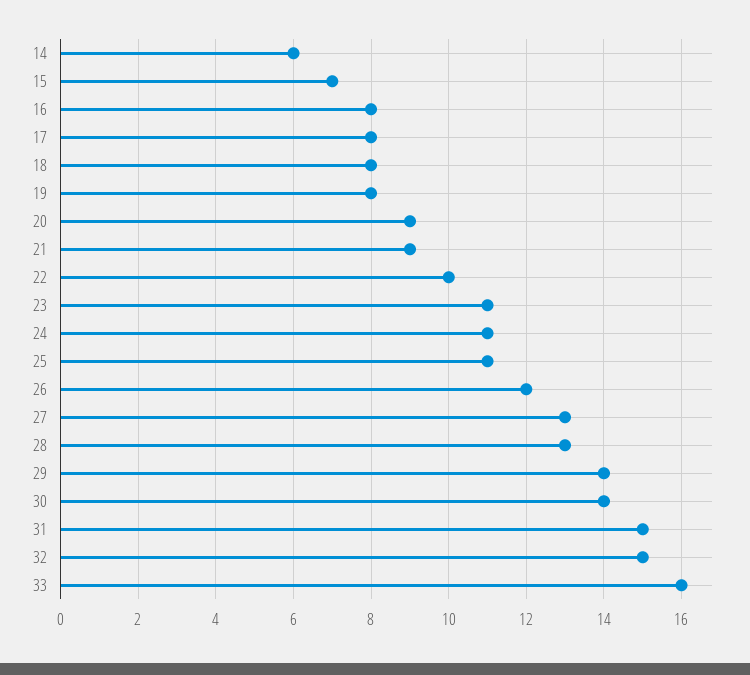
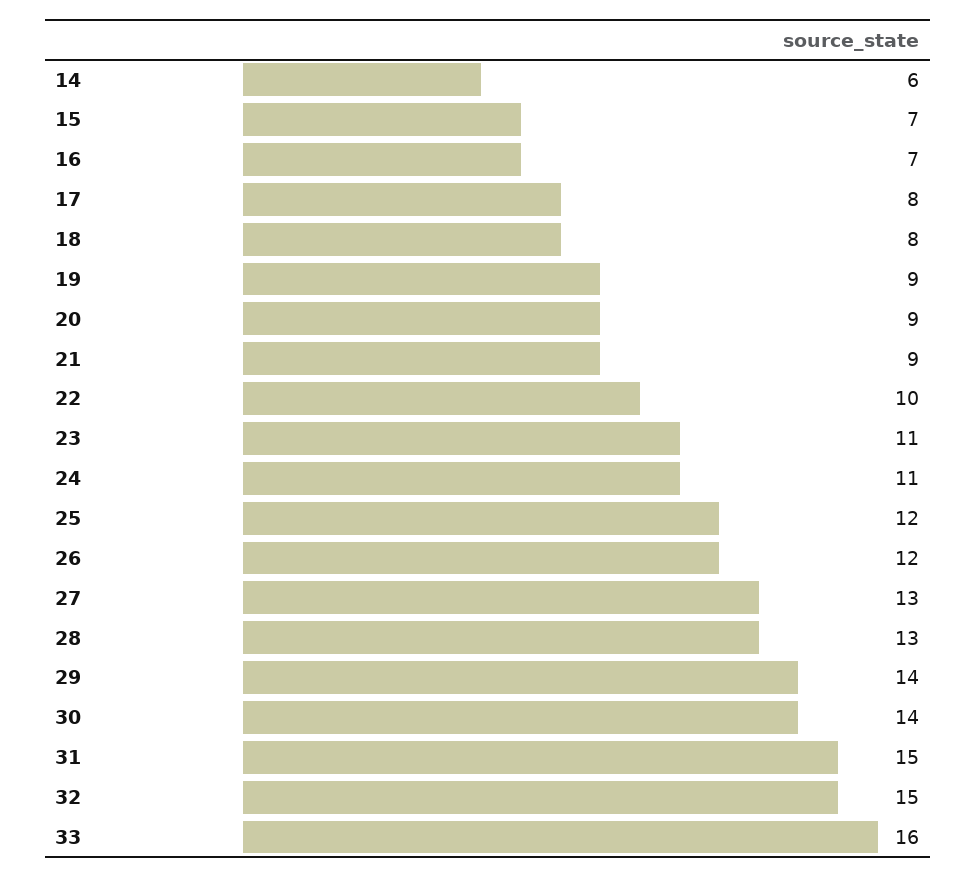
  {
    "14": 6,
    "15": 7,
-   "16": 8,
+   "16": 7,
    "17": 8,
    "18": 8,
-   "19": 8,
+   "19": 9,
    "20": 9,
    "21": 9,
    "22": 10,
    "23": 11,
    "24": 11,
-   "25": 11,
+   "25": 12,
    "26": 12,
    "27": 13,
    "28": 13,
    "29": 14,
    "30": 14,
    "31": 15,
    "32": 15,
    "33": 16
  }

